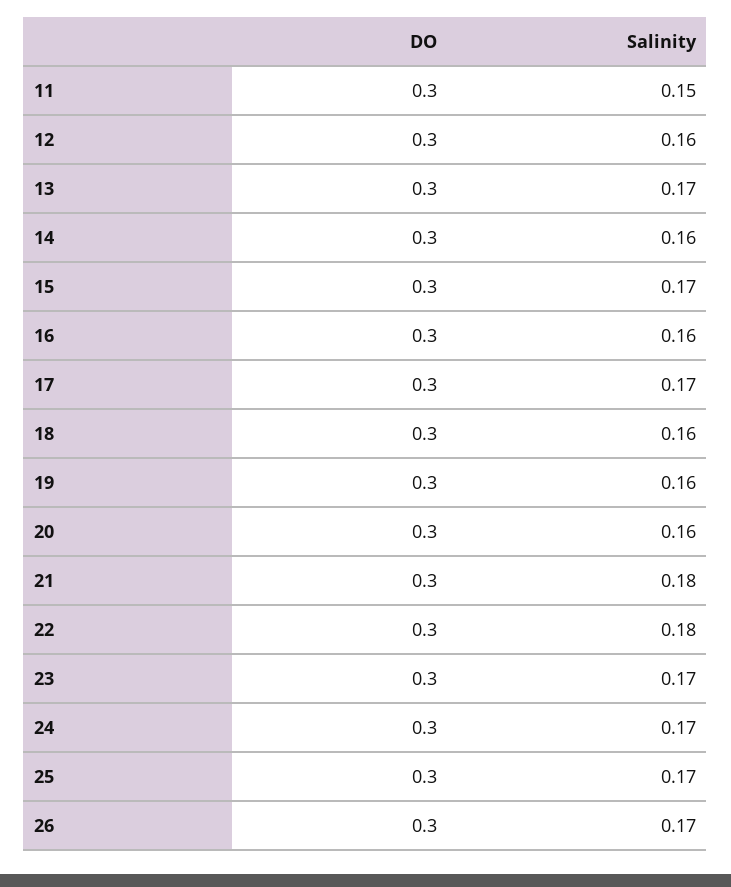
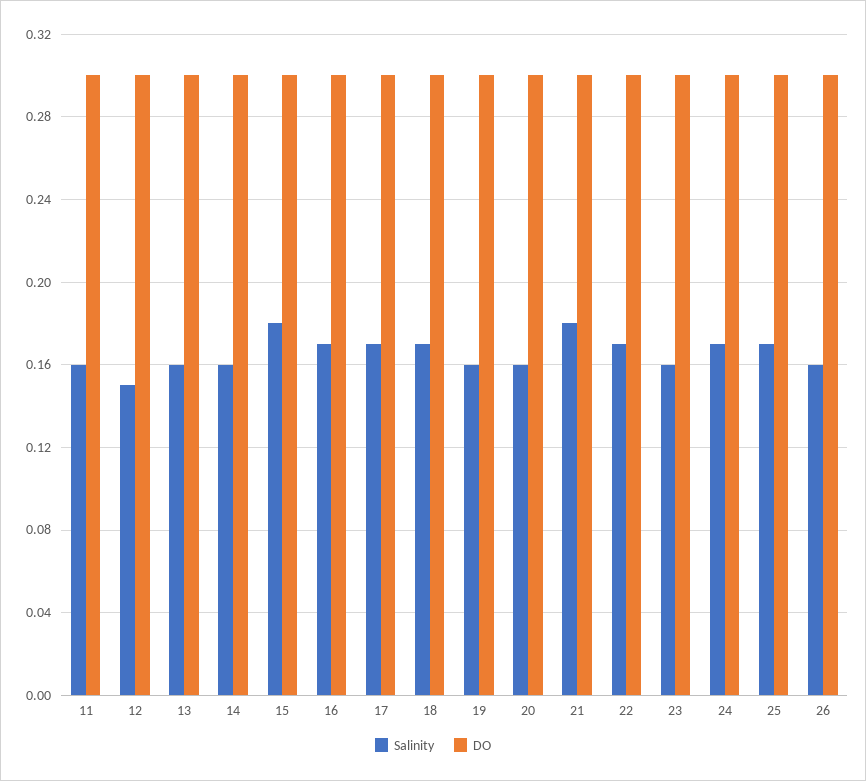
  {
    "DO": {
      "11": 0.3,
      "12": 0.3,
      "13": 0.3,
      "14": 0.3,
      "15": 0.3,
      "16": 0.3,
      "17": 0.3,
      "18": 0.3,
      "19": 0.3,
      "20": 0.3,
      "21": 0.3,
      "22": 0.3,
      "23": 0.3,
      "24": 0.3,
      "25": 0.3,
      "26": 0.3
    },
    "Salinity": {
-     "11": 0.15,
+     "11": 0.16,
-     "12": 0.16,
+     "12": 0.15,
-     "13": 0.17,
+     "13": 0.16,
      "14": 0.16,
-     "15": 0.17,
+     "15": 0.18,
-     "16": 0.16,
+     "16": 0.17,
      "17": 0.17,
-     "18": 0.16,
+     "18": 0.17,
      "19": 0.16,
      "20": 0.16,
      "21": 0.18,
-     "22": 0.18,
+     "22": 0.17,
-     "23": 0.17,
+     "23": 0.16,
      "24": 0.17,
      "25": 0.17,
-     "26": 0.17
+     "26": 0.16
    }
  }

